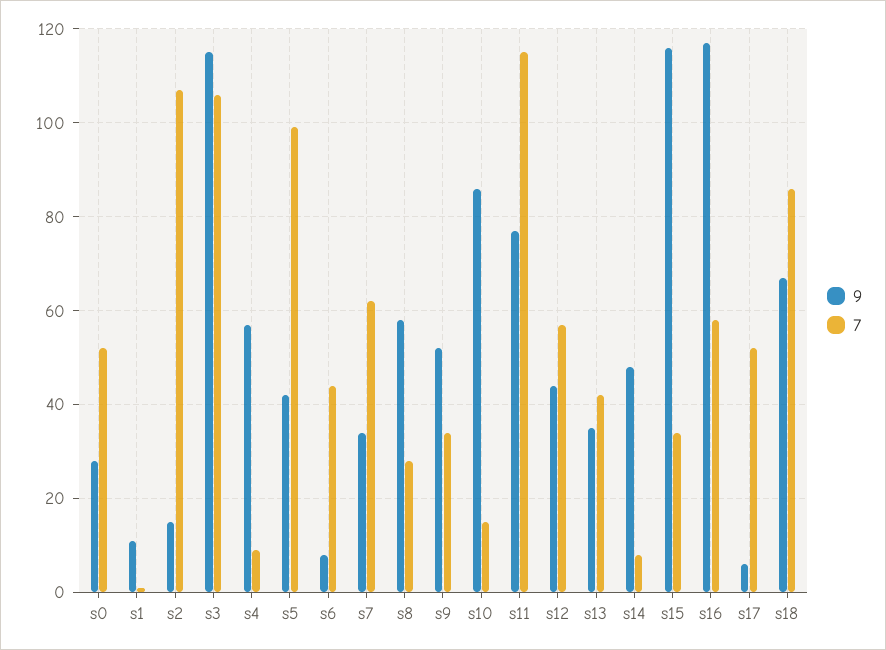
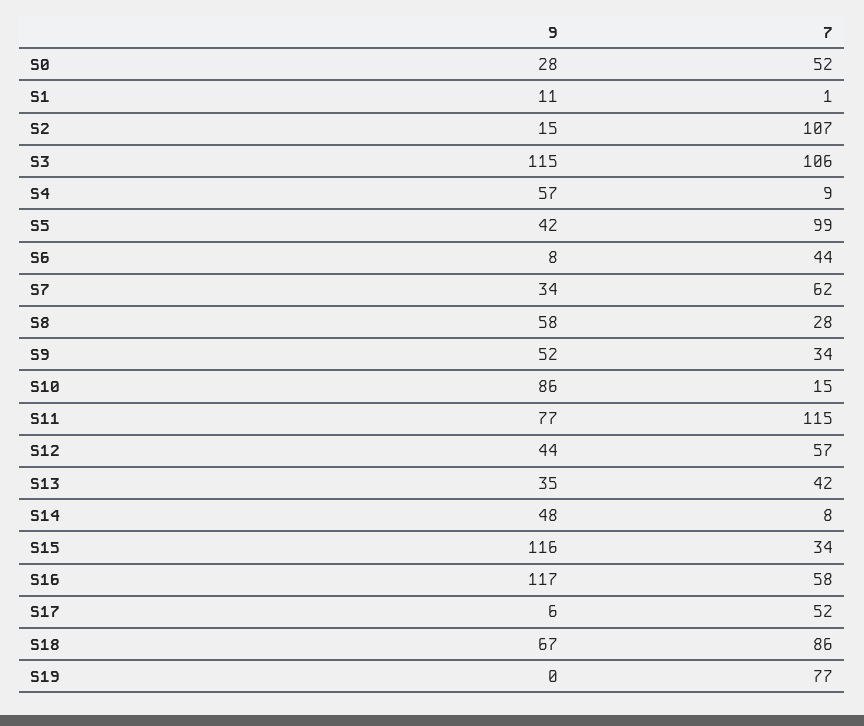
  {
    "9": {
      "s0": 28,
      "s1": 11,
      "s2": 15,
      "s3": 115,
      "s4": 57,
      "s5": 42,
      "s6": 8,
      "s7": 34,
      "s8": 58,
      "s9": 52,
      "s10": 86,
      "s11": 77,
      "s12": 44,
      "s13": 35,
      "s14": 48,
      "s15": 116,
      "s16": 117,
      "s17": 6,
-     "s18": 67
+     "s18": 67,
+     "S19": 0
    },
    "7": {
      "s0": 52,
      "s1": 1,
      "s2": 107,
      "s3": 106,
      "s4": 9,
      "s5": 99,
      "s6": 44,
      "s7": 62,
      "s8": 28,
      "s9": 34,
      "s10": 15,
      "s11": 115,
      "s12": 57,
      "s13": 42,
      "s14": 8,
      "s15": 34,
      "s16": 58,
      "s17": 52,
-     "s18": 86
+     "s18": 86,
+     "S19": 77
    }
  }

